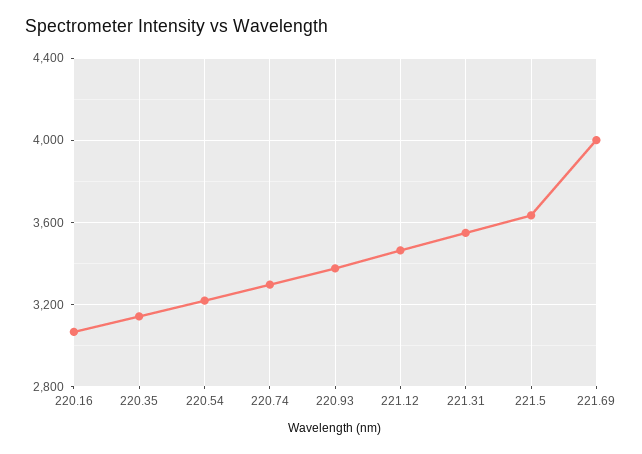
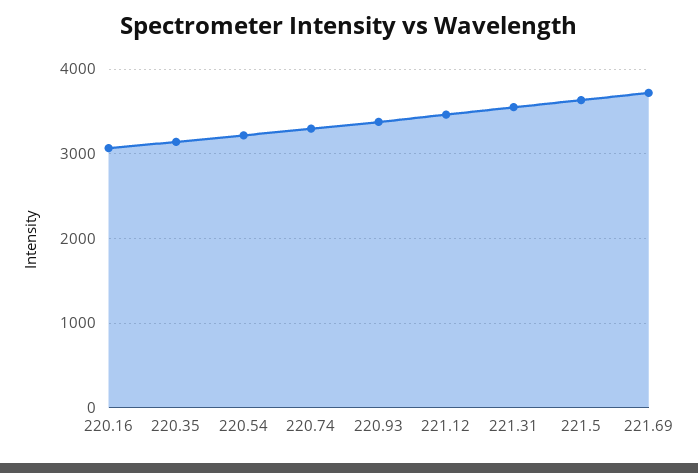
  {
    "220.16": 3050,
    "220.35": 3150,
    "220.54": 3200,
    "220.74": 3300,
    "220.93": 3400,
    "221.12": 3450,
    "221.31": 3550,
    "221.5": 3650,
-   "221.69": 4000
+   "221.69": 3700
  }

